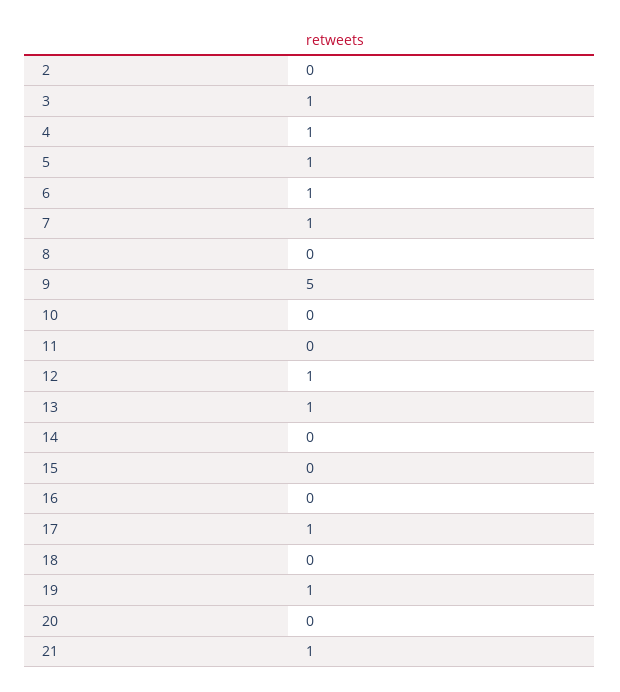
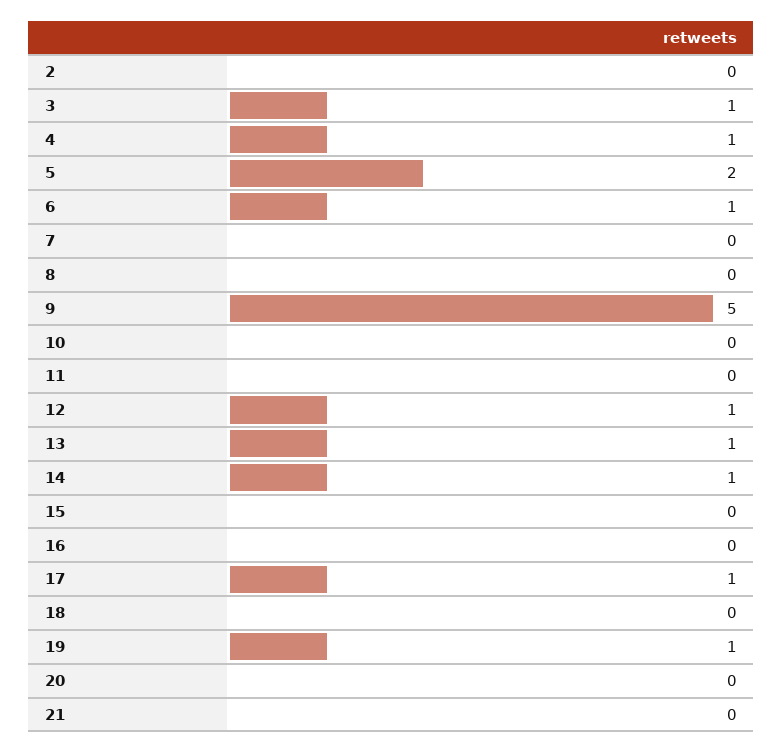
  {
    "2": 0,
    "3": 1,
    "4": 1,
-   "5": 1,
+   "5": 2,
    "6": 1,
-   "7": 1,
+   "7": 0,
    "8": 0,
    "9": 5,
    "10": 0,
    "11": 0,
    "12": 1,
    "13": 1,
-   "14": 0,
+   "14": 1,
    "15": 0,
    "16": 0,
    "17": 1,
    "18": 0,
    "19": 1,
    "20": 0,
-   "21": 1
+   "21": 0
  }

